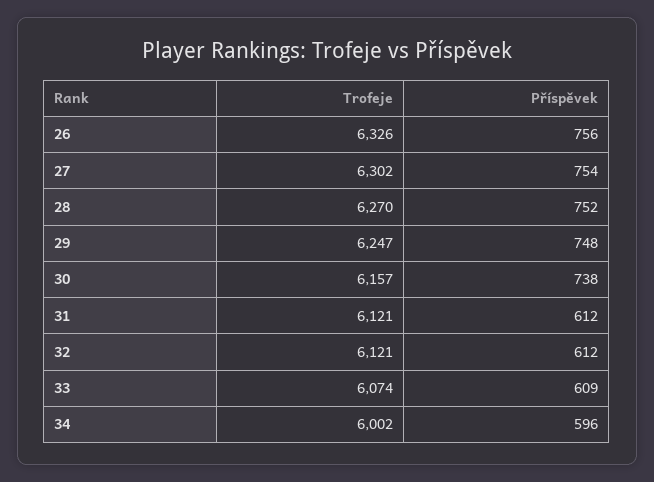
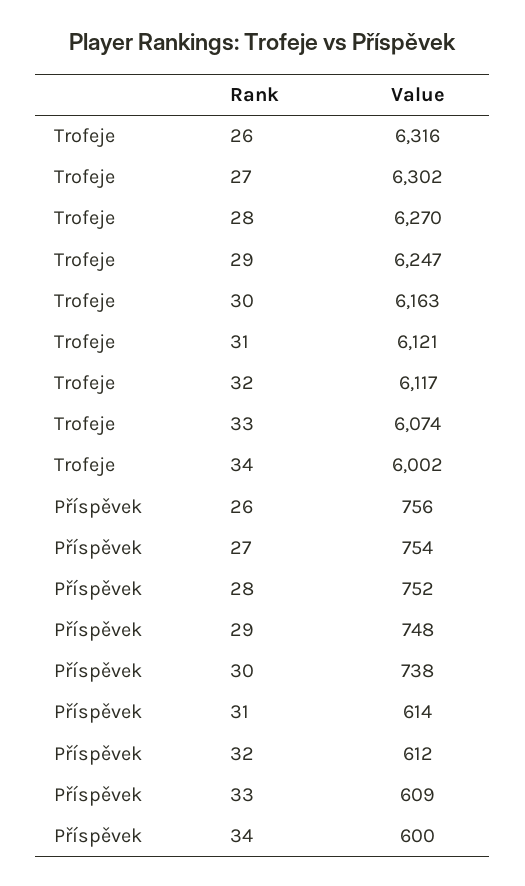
  {
    "Trofeje": {
-     "26": 6326,
+     "26": 6316,
      "27": 6302,
      "28": 6270,
      "29": 6247,
-     "30": 6157,
+     "30": 6163,
      "31": 6121,
-     "32": 6121,
+     "32": 6117,
      "33": 6074,
      "34": 6002
    },
    "Příspěvek": {
      "26": 756,
      "27": 754,
      "28": 752,
      "29": 748,
      "30": 738,
-     "31": 612,
+     "31": 614,
      "32": 612,
      "33": 609,
-     "34": 596
+     "34": 600
    }
  }

